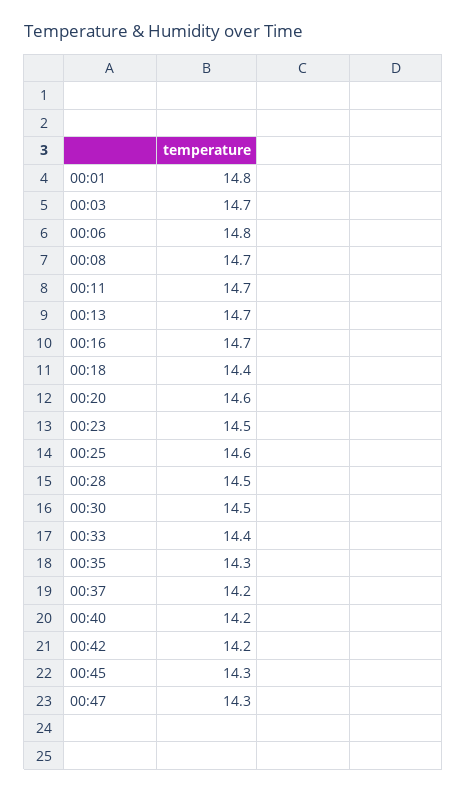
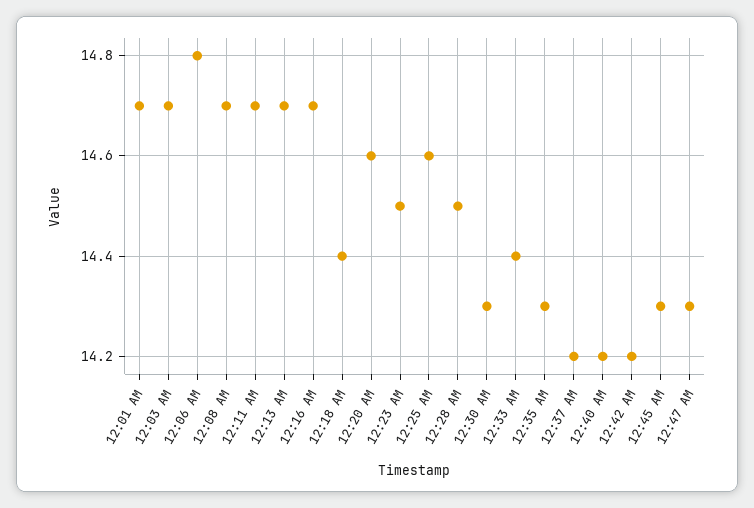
  {
-   "00:01": 14.8,
+   "00:01": 14.7,
    "00:03": 14.7,
    "00:06": 14.8,
    "00:08": 14.7,
    "00:11": 14.7,
    "00:13": 14.7,
    "00:16": 14.7,
    "00:18": 14.4,
    "00:20": 14.6,
    "00:23": 14.5,
    "00:25": 14.6,
    "00:28": 14.5,
-   "00:30": 14.5,
+   "00:30": 14.3,
    "00:33": 14.4,
    "00:35": 14.3,
    "00:37": 14.2,
    "00:40": 14.2,
    "00:42": 14.2,
    "00:45": 14.3,
    "00:47": 14.3
  }

